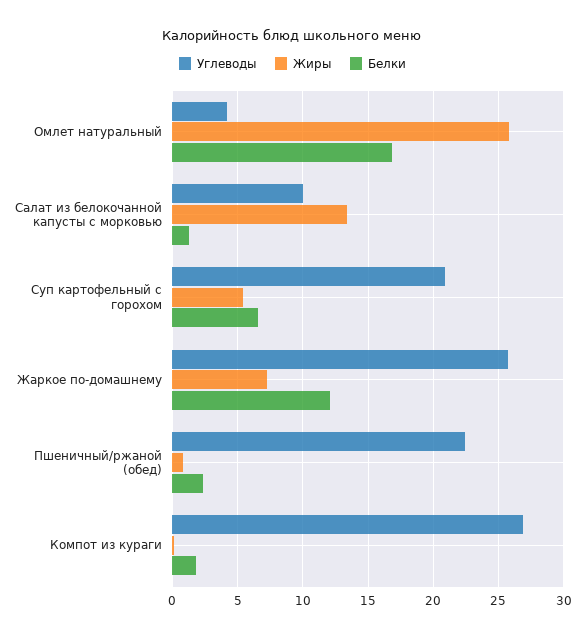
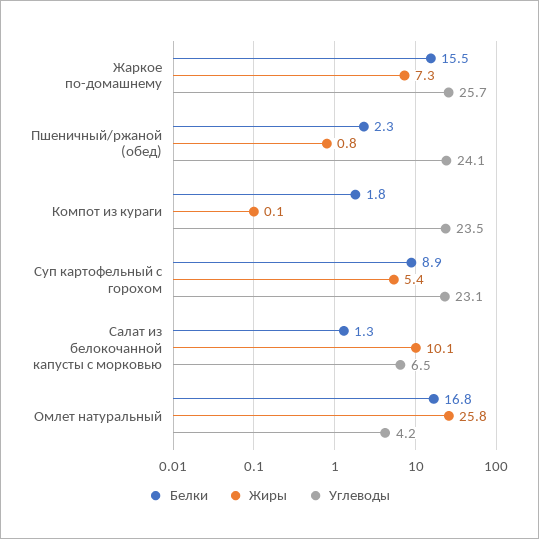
  {
    "Углеводы": {
      "Омлет натуральный": 4.2,
-     "Салат из белокочанной капусты с морковью": 10,
+     "Салат из белокочанной капусты с морковью": 6.5,
-     "Суп картофельный с горохом": 21,
+     "Суп картофельный с горохом": 23.1,
      "Жаркое по-домашнему": 25.7,
-     "Пшеничный/ржаной (обед)": 22.5,
+     "Пшеничный/ржаной (обед)": 24.1,
-     "Компот из кураги": 27
+     "Компот из кураги": 23.5
    },
    "Жиры": {
      "Омлет натуральный": 25.8,
-     "Салат из белокочанной капусты с морковью": 13.5,
+     "Салат из белокочанной капусты с морковью": 10.1,
      "Суп картофельный с горохом": 5.4,
      "Жаркое по-домашнему": 7.3,
      "Пшеничный/ржаной (обед)": 0.8,
      "Компот из кураги": 0.1
    },
    "Белки": {
      "Омлет натуральный": 16.8,
      "Салат из белокочанной капусты с морковью": 1.3,
-     "Суп картофельный с горохом": 6.5,
+     "Суп картофельный с горохом": 8.9,
-     "Жаркое по-домашнему": 12,
+     "Жаркое по-домашнему": 15.5,
      "Пшеничный/ржаной (обед)": 2.3,
      "Компот из кураги": 1.8
    }
  }

